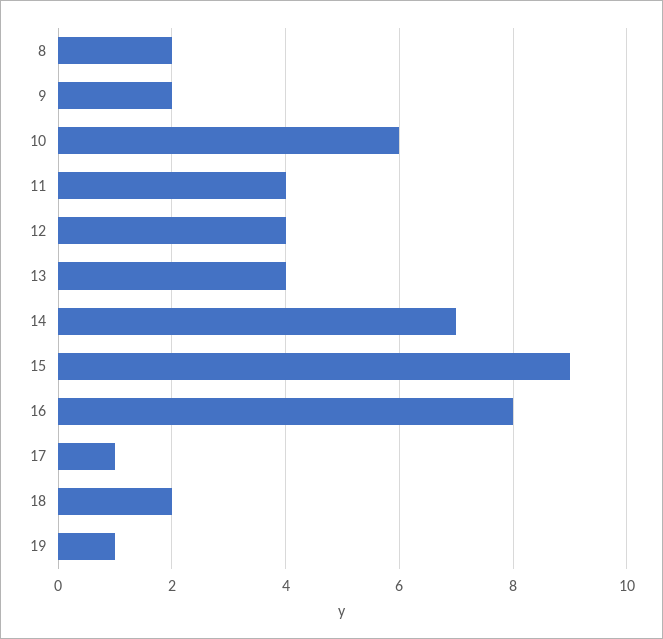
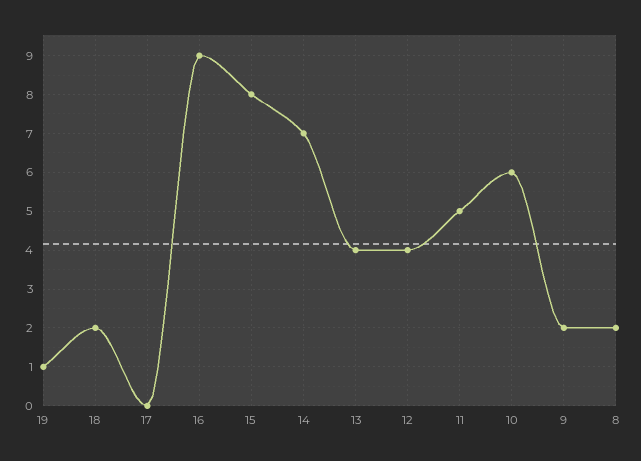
  {
    "8": 2,
    "9": 2,
    "10": 6,
-   "11": 4,
+   "11": 5,
    "12": 4,
    "13": 4,
    "14": 7,
-   "15": 9,
+   "15": 8,
-   "16": 8,
+   "16": 9,
-   "17": 1,
+   "17": 0,
    "18": 2,
    "19": 1
  }

